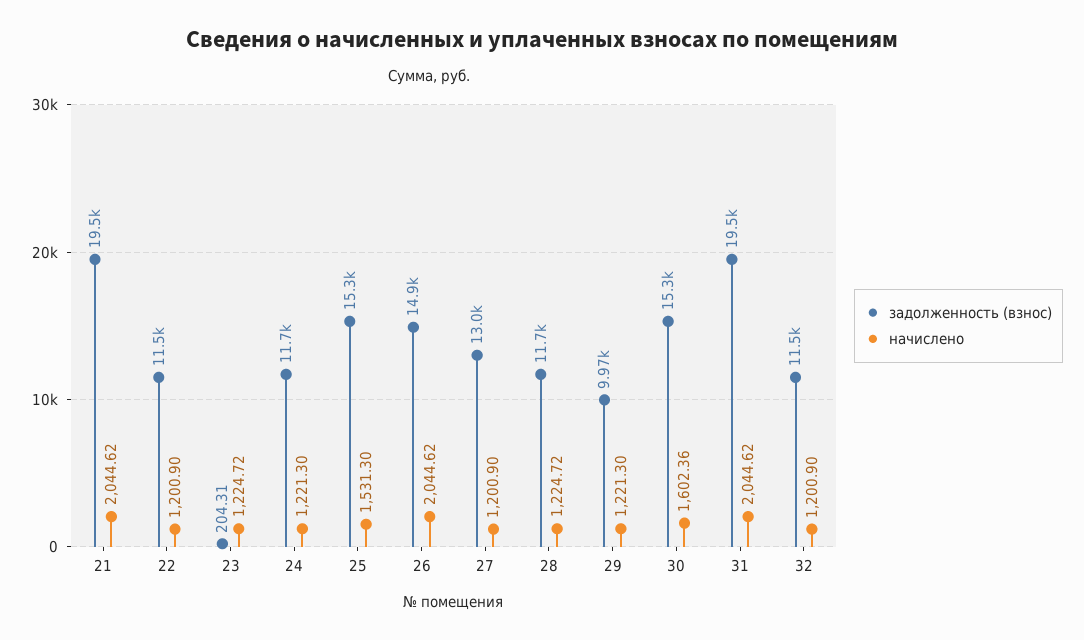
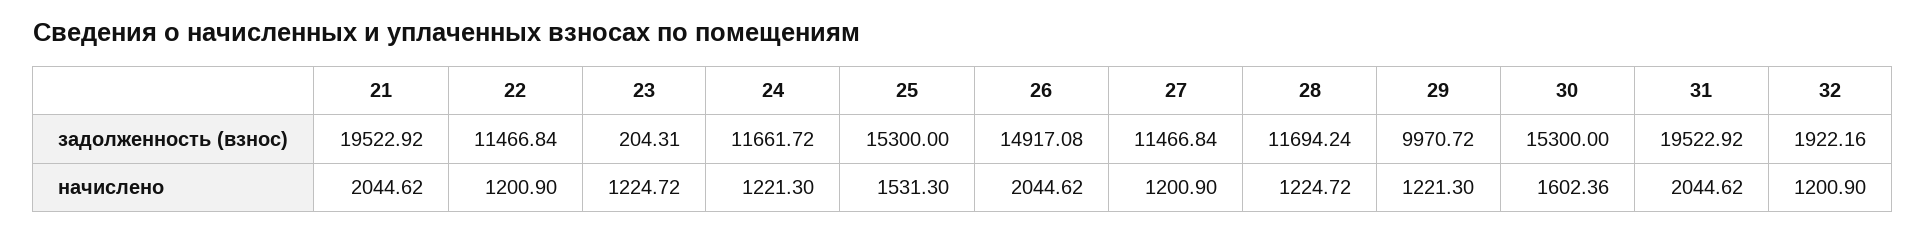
  {
    "задолженность (взнос)": {
      "21": 19522.92,
      "22": 11466.84,
      "23": 204.31,
      "24": 11661.72,
      "25": 15300,
      "26": 14917.08,
-     "27": 13000,
+     "27": 11466.84,
      "28": 11694.24,
      "29": 9970.72,
      "30": 15300,
      "31": 19522.92,
-     "32": 11500
+     "32": 1922.16
    },
    "начислено": {
      "21": 2044.62,
      "22": 1200.9,
      "23": 1224.72,
      "24": 1221.3,
      "25": 1531.3,
      "26": 2044.62,
      "27": 1200.9,
      "28": 1224.72,
      "29": 1221.3,
      "30": 1602.36,
      "31": 2044.62,
      "32": 1200.9
    }
  }

